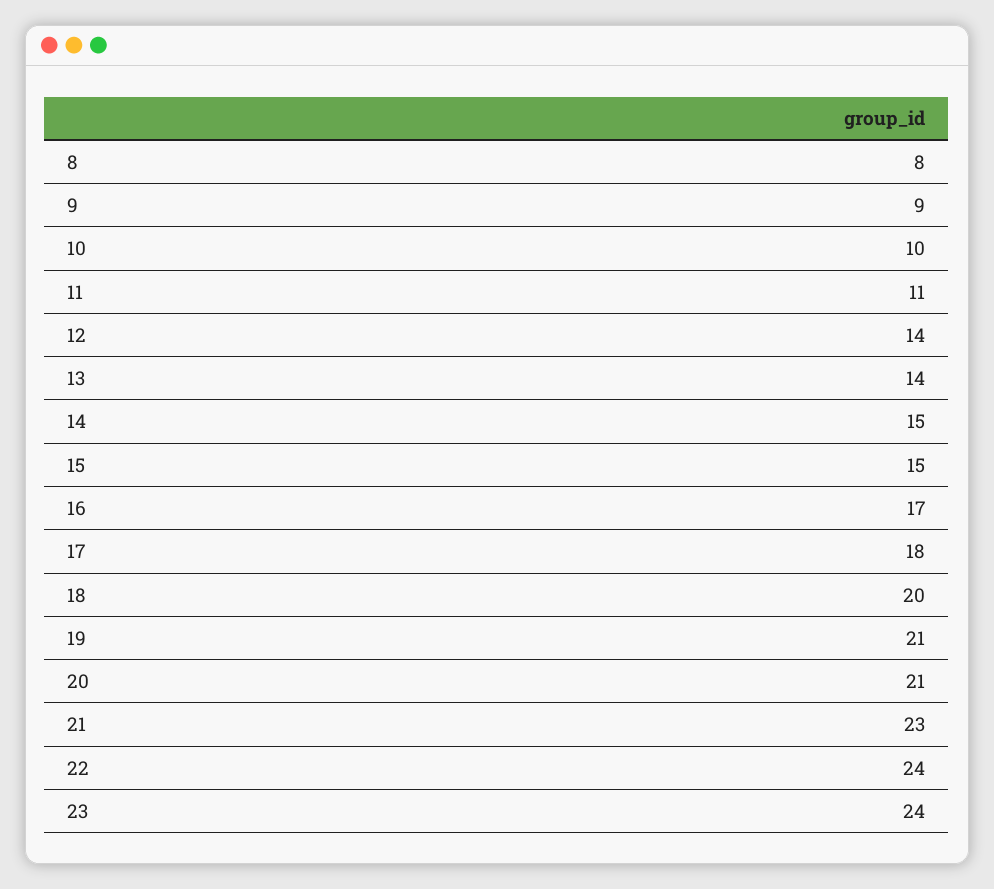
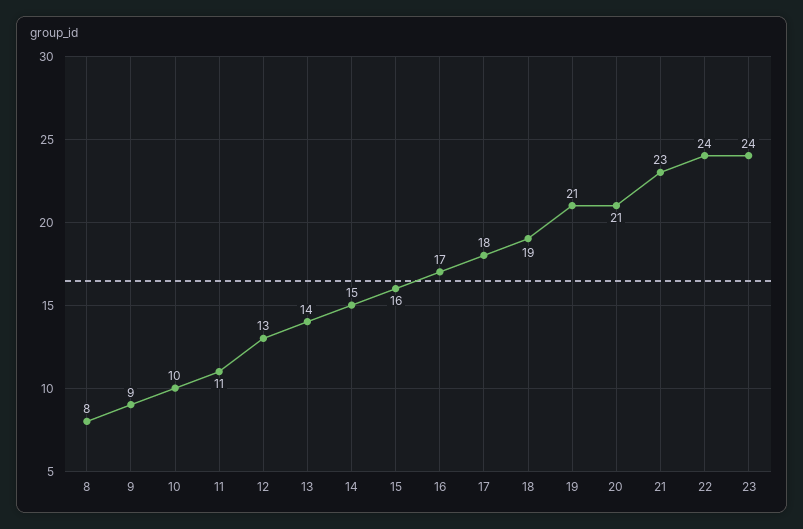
  {
    "8": 8,
    "9": 9,
    "10": 10,
    "11": 11,
-   "12": 14,
+   "12": 13,
    "13": 14,
    "14": 15,
-   "15": 15,
+   "15": 16,
    "16": 17,
    "17": 18,
-   "18": 20,
+   "18": 19,
    "19": 21,
    "20": 21,
    "21": 23,
    "22": 24,
    "23": 24
  }

